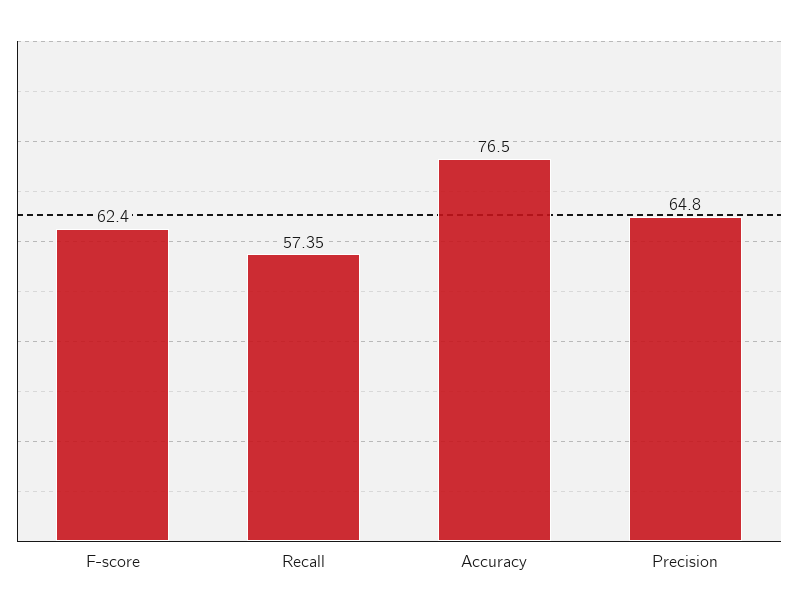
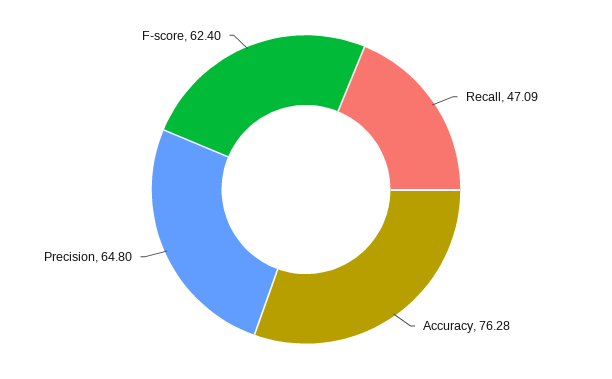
  {
    "F-score": 62.4,
-   "Recall": 57.35,
+   "Recall": 47.09,
-   "Accuracy": 76.5,
+   "Accuracy": 76.28,
    "Precision": 64.8
  }

